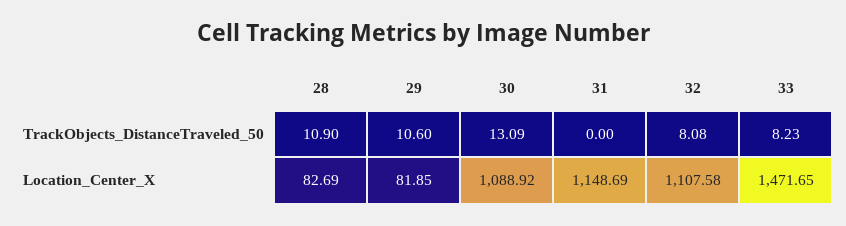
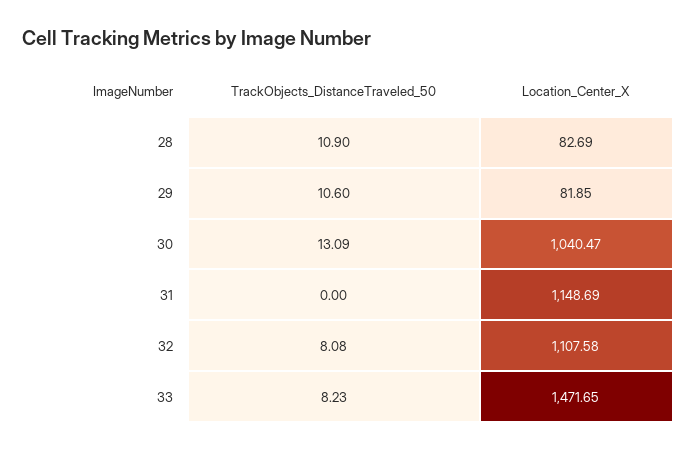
  {
    "28": {
      "TrackObjects_DistanceTraveled_50": 10.9,
      "Location_Center_X": 82.69
    },
    "29": {
      "TrackObjects_DistanceTraveled_50": 10.6,
      "Location_Center_X": 81.85
    },
    "30": {
      "TrackObjects_DistanceTraveled_50": 13.09,
-     "Location_Center_X": 1088.92
+     "Location_Center_X": 1040.47
    },
    "31": {
      "TrackObjects_DistanceTraveled_50": 0,
      "Location_Center_X": 1148.69
    },
    "32": {
      "TrackObjects_DistanceTraveled_50": 8.08,
      "Location_Center_X": 1107.58
    },
    "33": {
      "TrackObjects_DistanceTraveled_50": 8.23,
      "Location_Center_X": 1471.65
    }
  }

